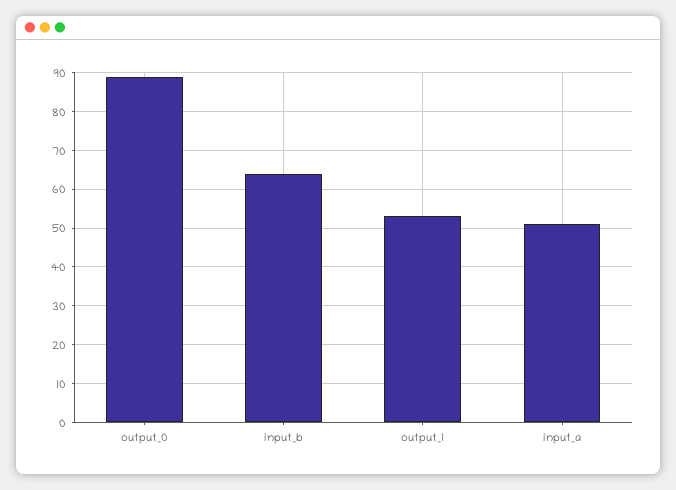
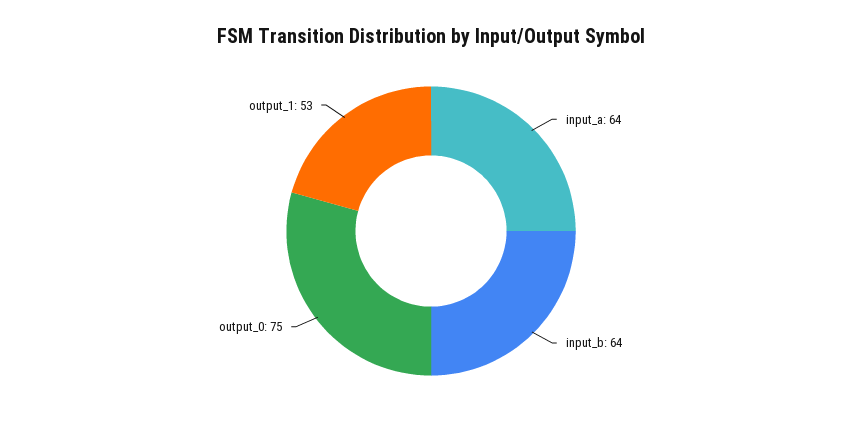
  {
-   "output_0": 90,
+   "output_0": 75,
    "input_b": 64,
    "output_1": 53,
-   "input_a": 50
+   "input_a": 64
  }

